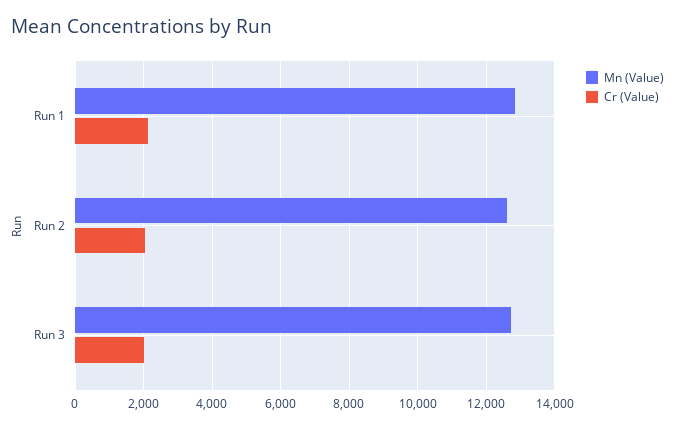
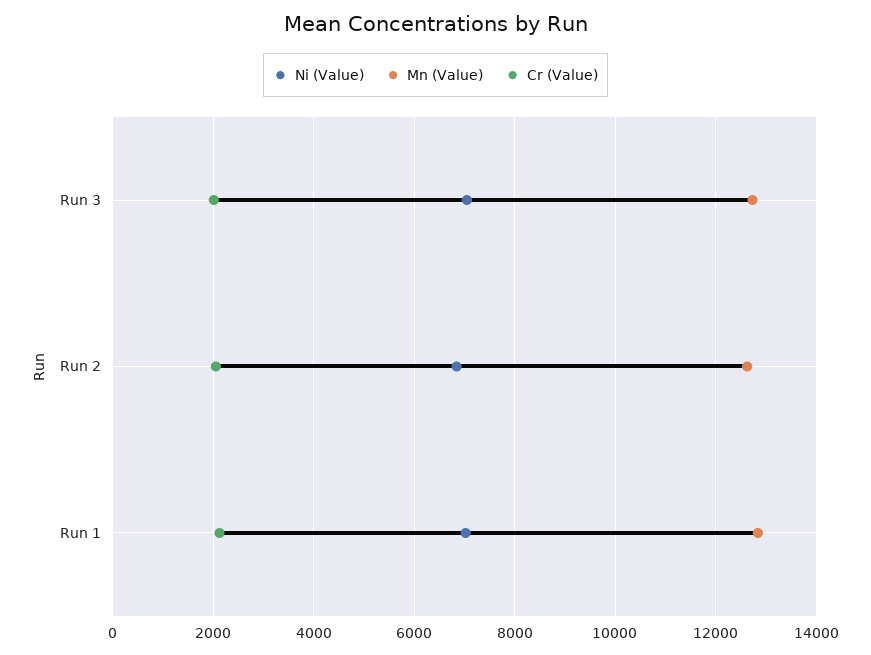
  {
    "Mn (Value)": {
      "Run 1": 12800,
      "Run 2": 12600,
      "Run 3": 12800
    },
    "Cr (Value)": {
      "Run 1": 2200,
      "Run 2": 2000,
      "Run 3": 2000
-   }
+   },
+   "Ni (Value)": {
+     "Run 3": 7000,
+     "Run 2": 6800,
+     "Run 1": 7000
+   }
  }

